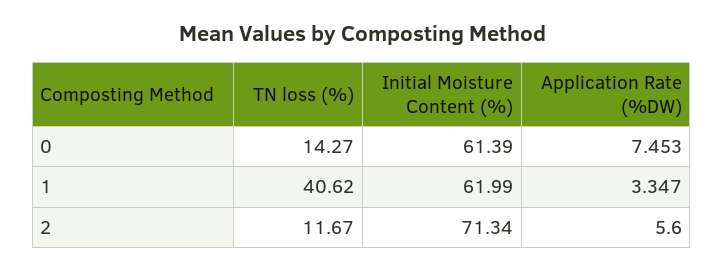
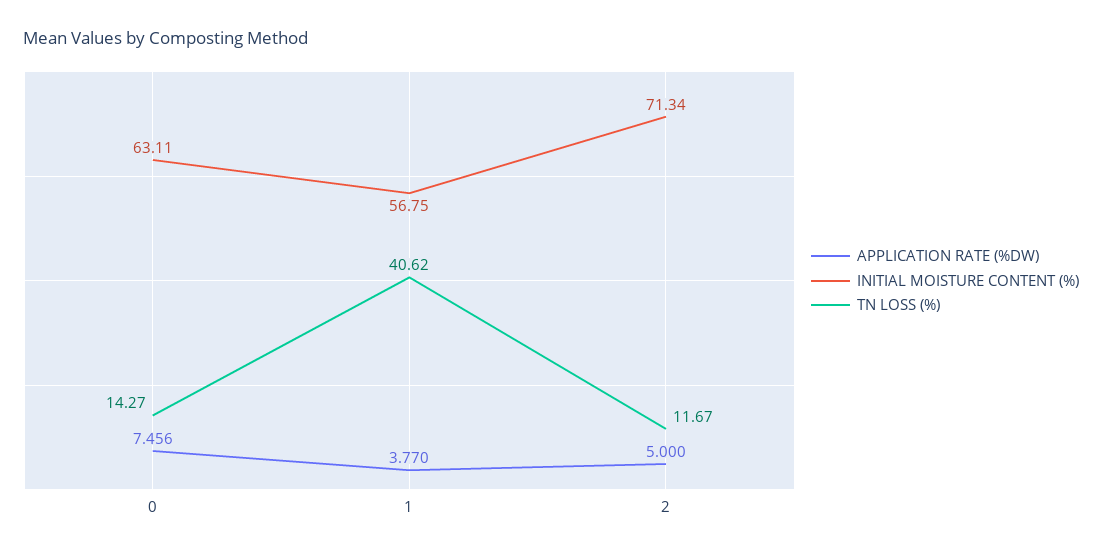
  {
    "TN loss (%)": {
      "0": 14.27,
      "1": 40.62,
      "2": 11.67
    },
    "Initial Moisture Content (%)": {
-     "0": 61.39,
+     "0": 63.11,
-     "1": 61.99,
+     "1": 56.75,
      "2": 71.34
    },
    "Application Rate (%DW)": {
-     "0": 7.453,
+     "0": 7.456,
-     "1": 3.347,
+     "1": 3.77,
-     "2": 5.6
+     "2": 5
    }
  }

